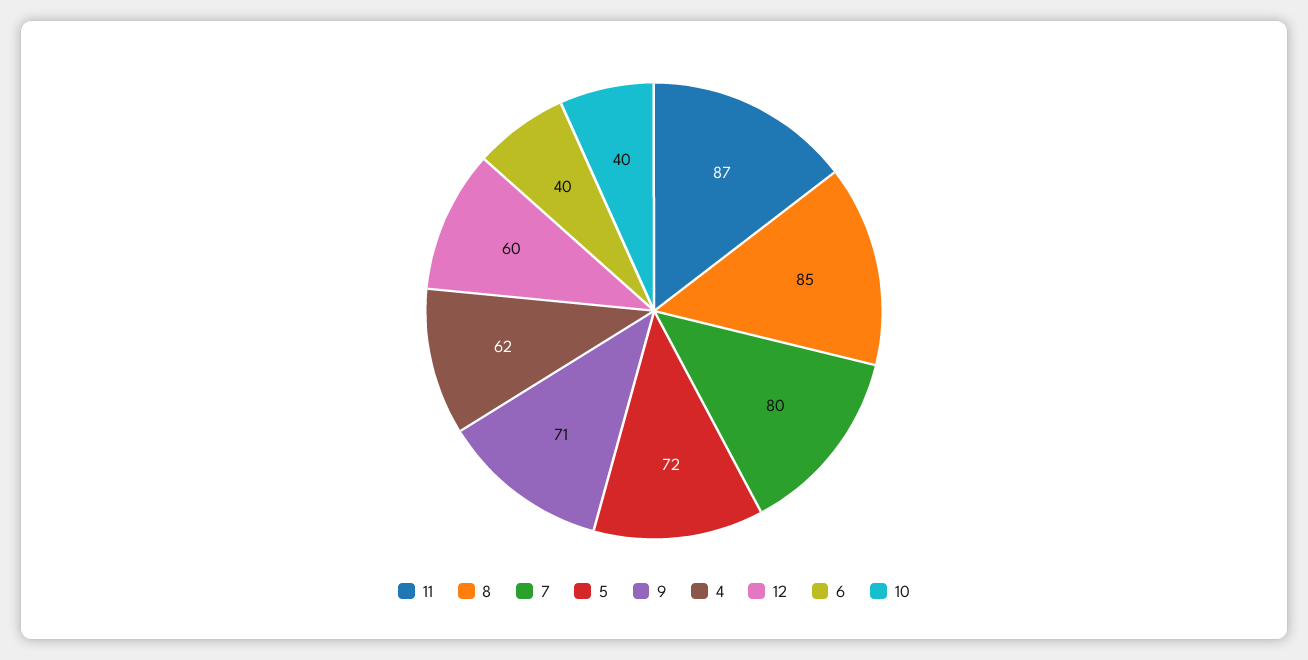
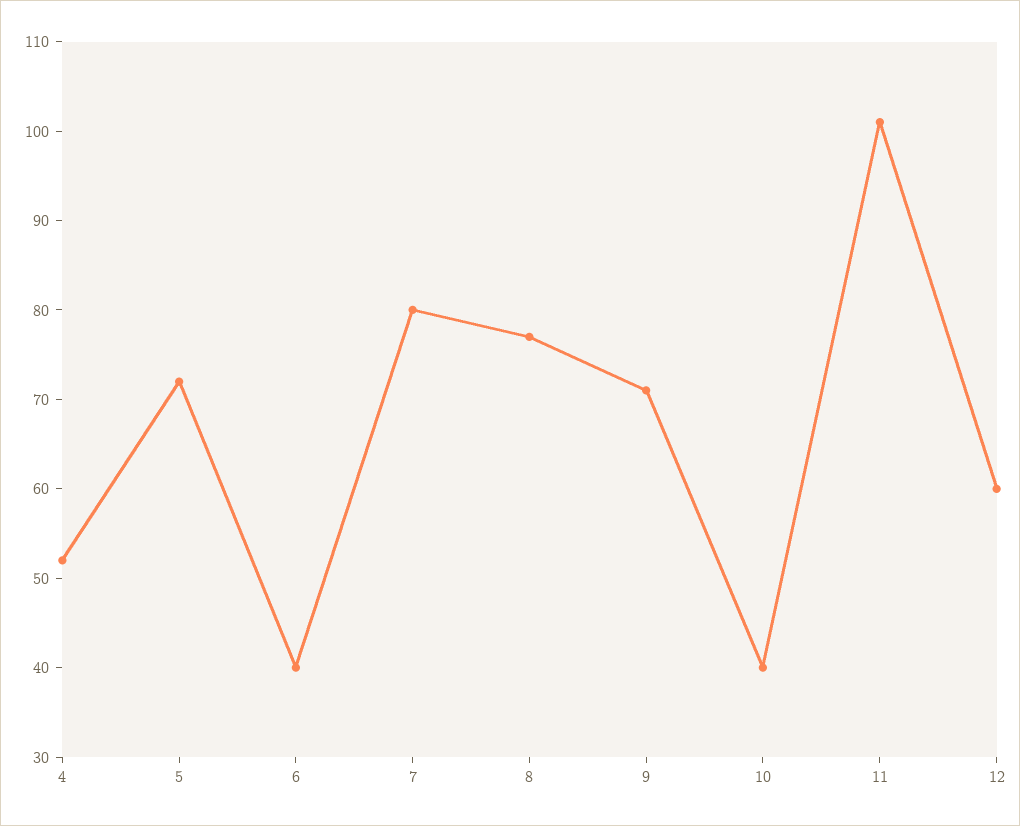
  {
-   "11": 87,
+   "11": 101,
-   "8": 85,
+   "8": 77,
    "7": 80,
    "5": 72,
    "9": 71,
-   "4": 62,
+   "4": 52,
    "12": 60,
    "6": 40,
    "10": 40
  }

